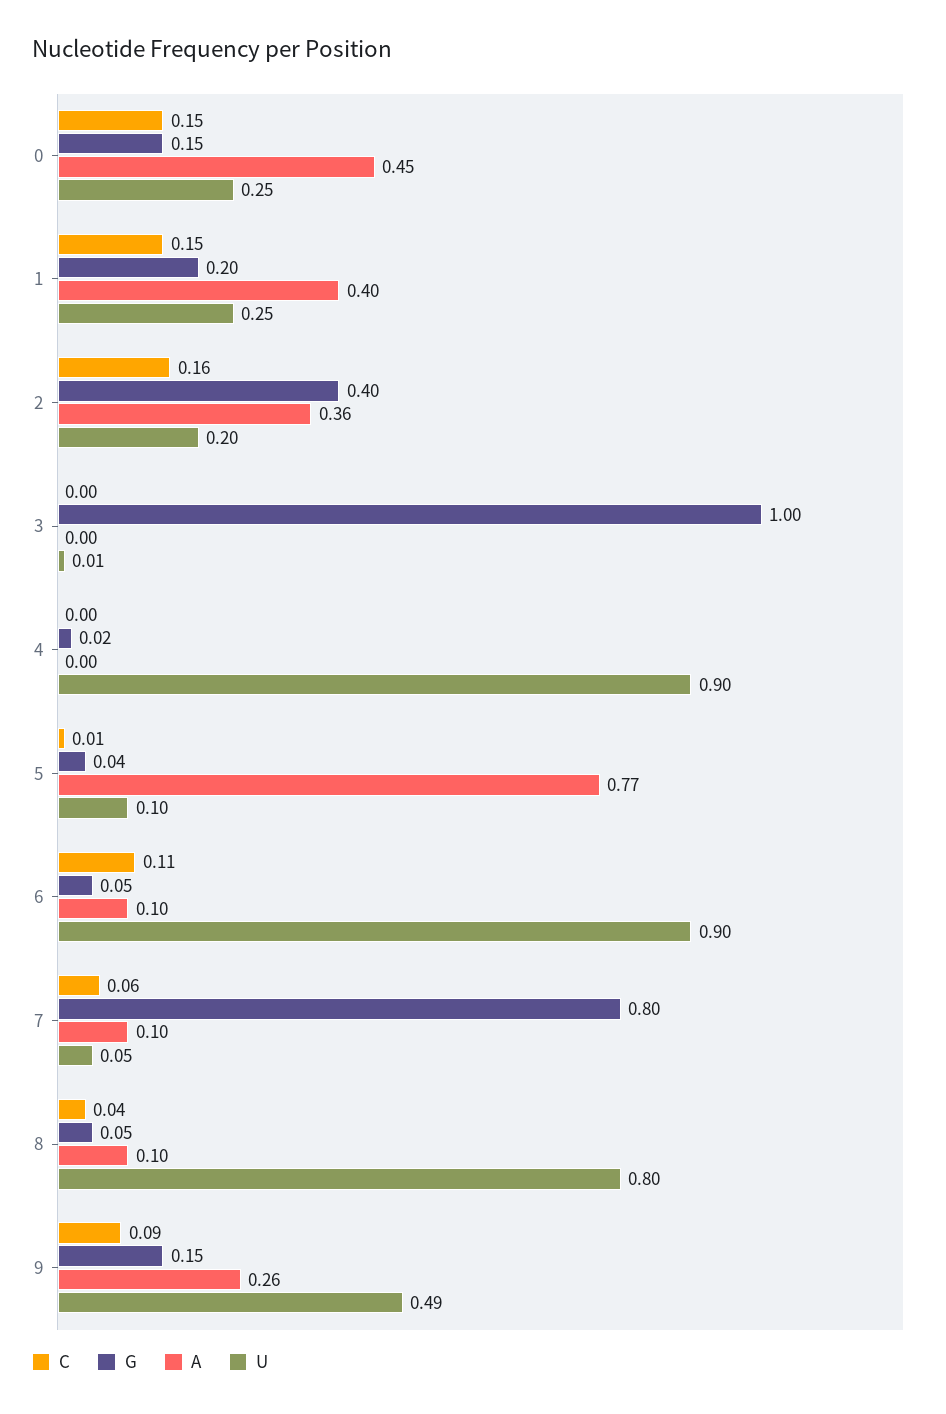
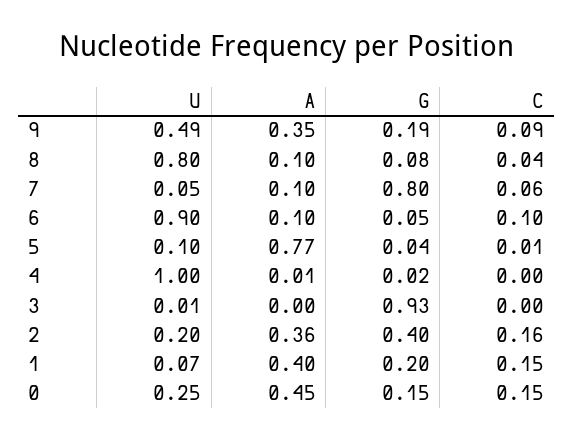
  {
    "C": {
      "0": 0.15,
      "1": 0.15,
      "2": 0.16,
      "3": 0,
      "4": 0,
      "5": 0.01,
-     "6": 0.11,
+     "6": 0.1,
      "7": 0.06,
      "8": 0.04,
      "9": 0.09
    },
    "G": {
      "0": 0.15,
      "1": 0.2,
      "2": 0.4,
-     "3": 1,
+     "3": 0.93,
      "4": 0.02,
      "5": 0.04,
      "6": 0.05,
      "7": 0.8,
-     "8": 0.05,
+     "8": 0.08,
-     "9": 0.15
+     "9": 0.19
    },
    "A": {
      "0": 0.45,
      "1": 0.4,
      "2": 0.36,
      "3": 0,
-     "4": 0,
+     "4": 0.01,
      "5": 0.77,
      "6": 0.1,
      "7": 0.1,
      "8": 0.1,
-     "9": 0.26
+     "9": 0.35
    },
    "U": {
      "0": 0.25,
-     "1": 0.25,
+     "1": 0.07,
      "2": 0.2,
      "3": 0.01,
-     "4": 0.9,
+     "4": 1,
      "5": 0.1,
      "6": 0.9,
      "7": 0.05,
      "8": 0.8,
      "9": 0.49
    }
  }

